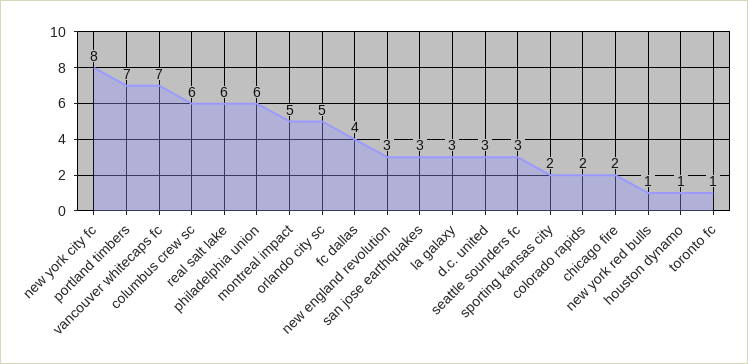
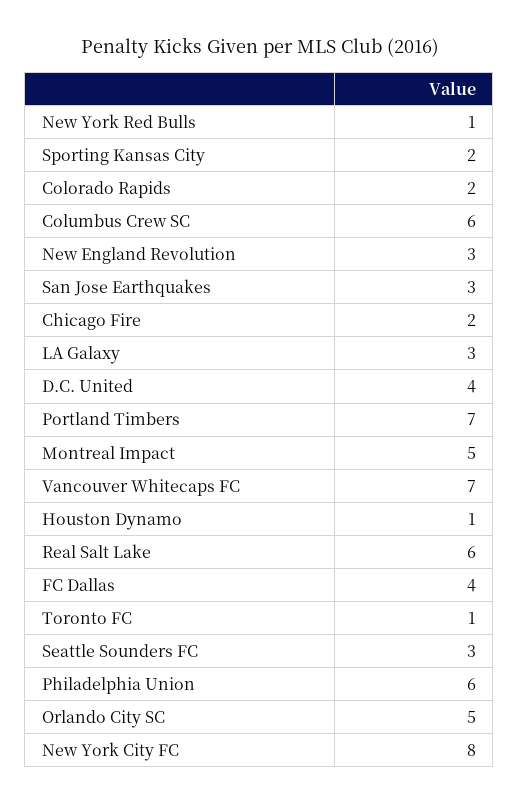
  {
    "new york city fc": 8,
    "portland timbers": 7,
    "vancouver whitecaps fc": 7,
    "columbus crew sc": 6,
    "real salt lake": 6,
    "philadelphia union": 6,
    "montreal impact": 5,
    "orlando city sc": 5,
    "fc dallas": 4,
    "new england revolution": 3,
    "san jose earthquakes": 3,
    "la galaxy": 3,
-   "d.c. united": 3,
+   "d.c. united": 4,
    "seattle sounders fc": 3,
    "sporting kansas city": 2,
    "colorado rapids": 2,
    "chicago fire": 2,
    "new york red bulls": 1,
    "houston dynamo": 1,
    "toronto fc": 1
  }

